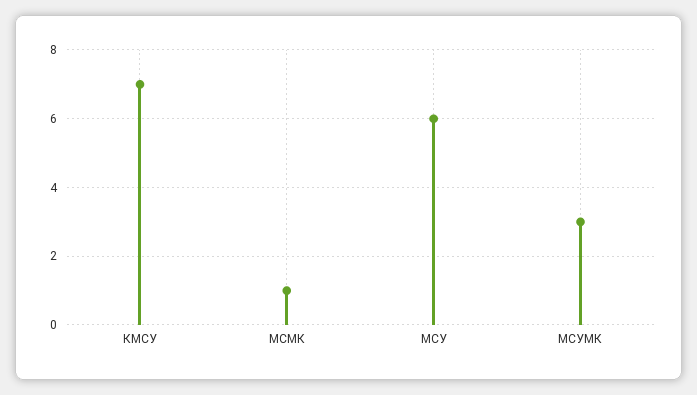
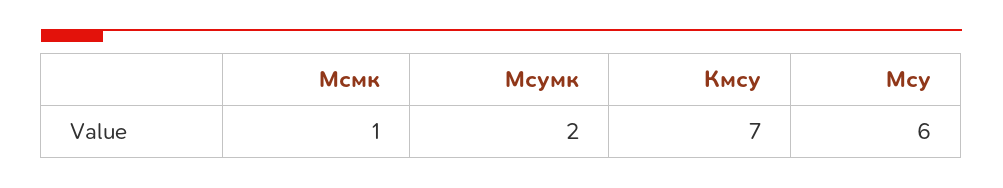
  {
    "КМСУ": 7,
    "МСМК": 1,
    "МСУ": 6,
-   "МСУМК": 3
+   "МСУМК": 2
  }

